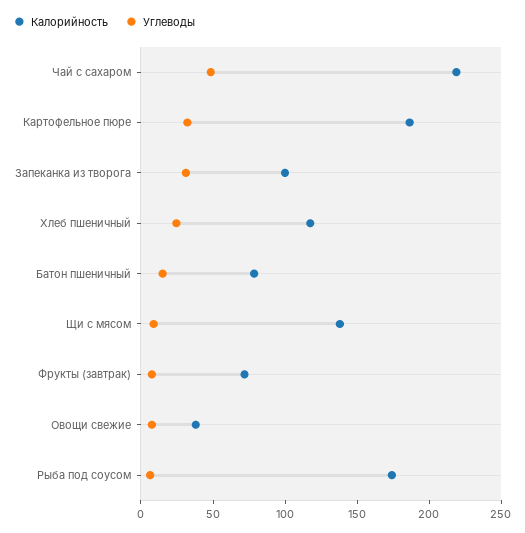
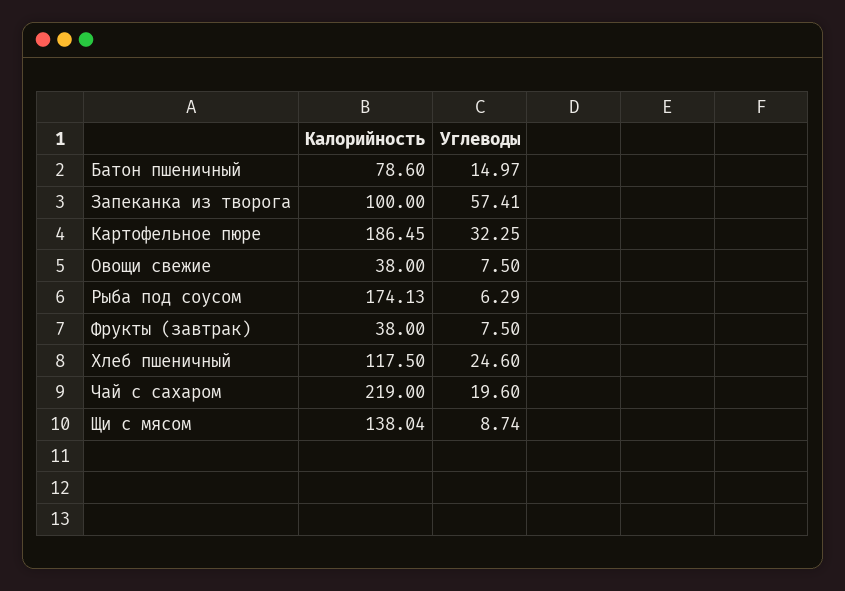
  {
    "Калорийность": {
      "Чай с сахаром": 219,
      "Картофельное пюре": 186.45,
      "Запеканка из творога": 100,
      "Хлеб пшеничный": 117.5,
      "Батон пшеничный": 78.6,
      "Щи с мясом": 138.04,
-     "Фрукты (завтрак)": 70,
+     "Фрукты (завтрак)": 38,
      "Овощи свежие": 38,
      "Рыба под соусом": 174.13
    },
    "Углеводы": {
-     "Чай с сахаром": 50,
+     "Чай с сахаром": 19.6,
      "Картофельное пюре": 32.25,
-     "Запеканка из творога": 30,
+     "Запеканка из творога": 57.41,
      "Хлеб пшеничный": 24.6,
      "Батон пшеничный": 14.97,
      "Щи с мясом": 8.74,
      "Фрукты (завтрак)": 7.5,
      "Овощи свежие": 7.5,
      "Рыба под соусом": 6.29
    }
  }

